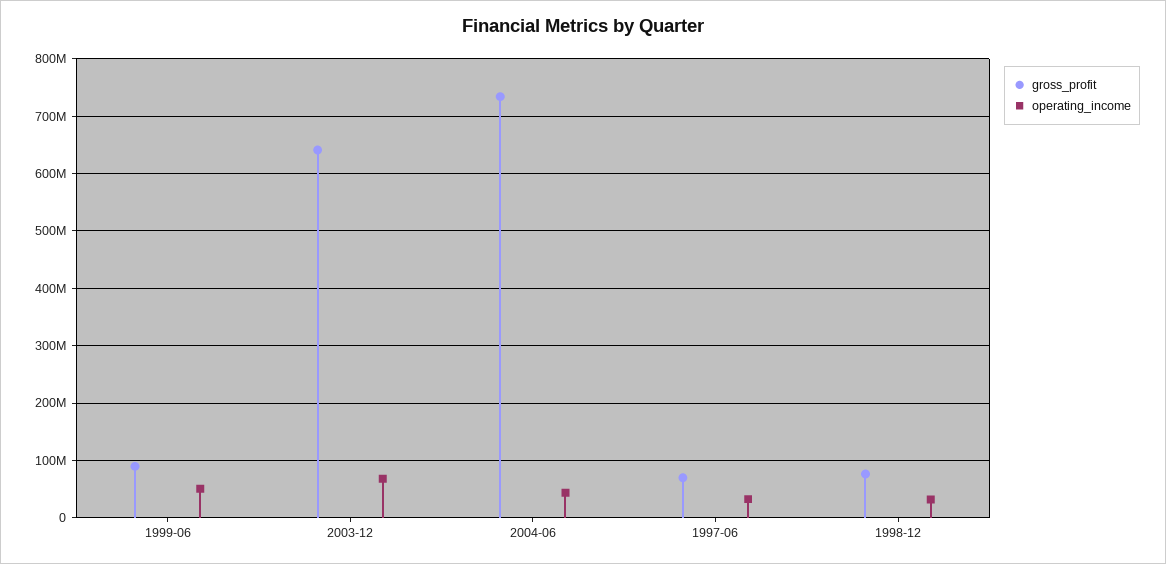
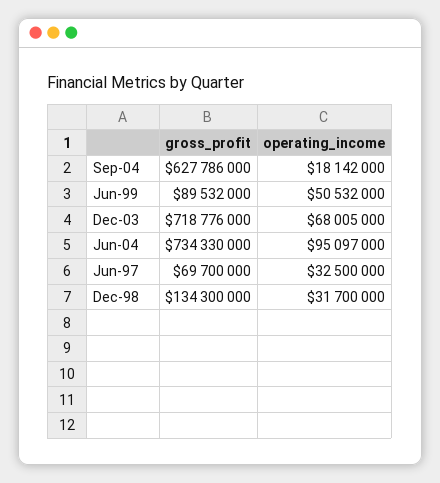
  {
    "gross_profit": {
      "1999-06": 89532000,
-     "2003-12": 640000000,
+     "2003-12": 718776000,
      "2004-06": 734330000,
      "1997-06": 69700000,
-     "1998-12": 80000000
+     "1998-12": 134300000,
+     "Sep-04": 627786000
    },
    "operating_income": {
      "1999-06": 50532000,
      "2003-12": 68005000,
-     "2004-06": 40000000,
+     "2004-06": 95097000,
      "1997-06": 32500000,
-     "1998-12": 31700000
+     "1998-12": 31700000,
+     "Sep-04": 18142000
    }
  }

